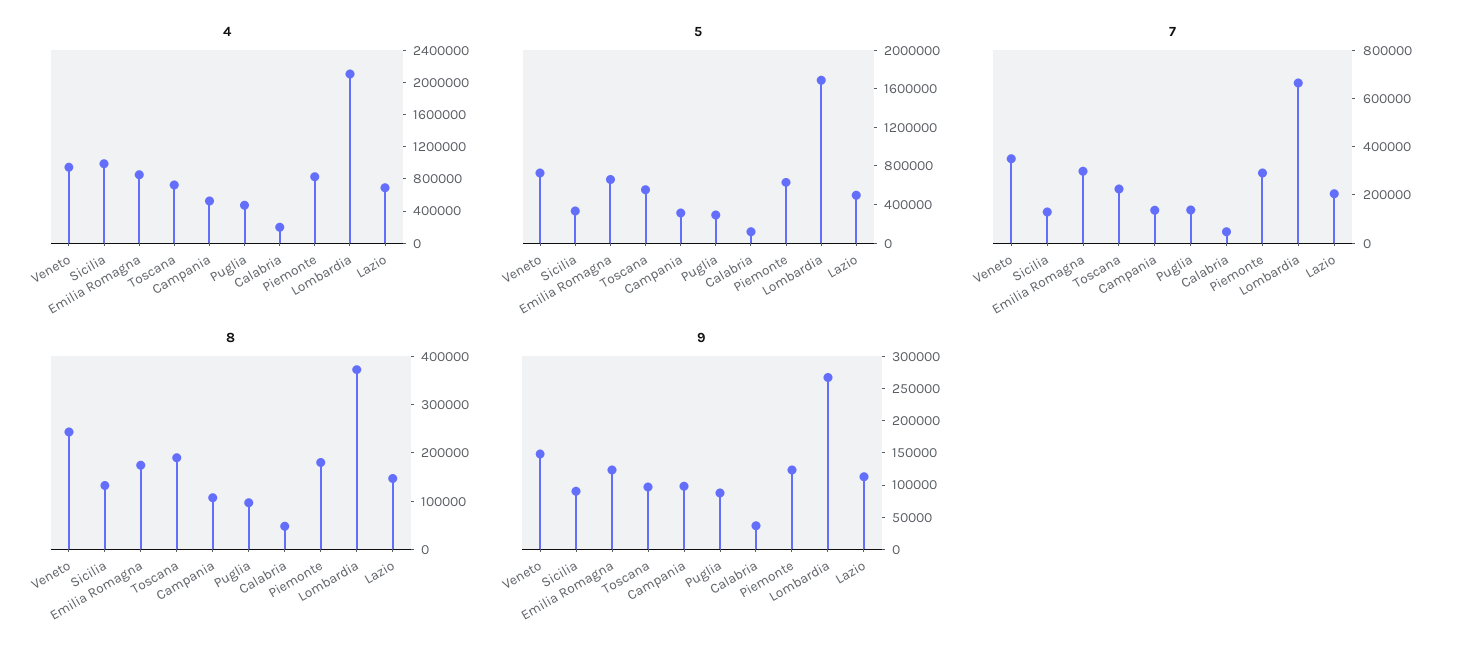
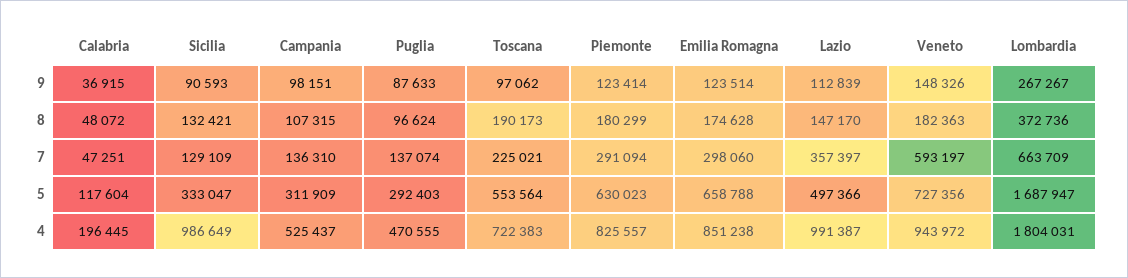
  {
    "4": {
      "Veneto": 943972,
      "Sicilia": 986649,
      "Emilia Romagna": 851238,
      "Toscana": 722383,
      "Campania": 525437,
      "Puglia": 470555,
      "Calabria": 196445,
      "Piemonte": 825557,
-     "Lombardia": 2100000,
+     "Lombardia": 1804031,
-     "Lazio": 700000
+     "Lazio": 991387
    },
    "5": {
      "Veneto": 727356,
      "Sicilia": 333047,
      "Emilia Romagna": 658788,
      "Toscana": 553564,
      "Campania": 311909,
      "Puglia": 292403,
      "Calabria": 117604,
      "Piemonte": 630023,
      "Lombardia": 1687947,
      "Lazio": 497366
    },
    "7": {
-     "Veneto": 350000,
+     "Veneto": 593197,
      "Sicilia": 129109,
      "Emilia Romagna": 298060,
      "Toscana": 225021,
      "Campania": 136310,
      "Puglia": 137074,
      "Calabria": 47251,
      "Piemonte": 291094,
      "Lombardia": 663709,
-     "Lazio": 200000
+     "Lazio": 357397
    },
    "8": {
-     "Veneto": 240000,
+     "Veneto": 182363,
      "Sicilia": 132421,
      "Emilia Romagna": 174628,
      "Toscana": 190173,
      "Campania": 107315,
      "Puglia": 96624,
      "Calabria": 48072,
      "Piemonte": 180299,
      "Lombardia": 372736,
      "Lazio": 147170
    },
    "9": {
      "Veneto": 148326,
      "Sicilia": 90593,
      "Emilia Romagna": 123514,
      "Toscana": 97062,
      "Campania": 98151,
      "Puglia": 87633,
      "Calabria": 36915,
      "Piemonte": 123414,
      "Lombardia": 267267,
      "Lazio": 112839
    }
  }

